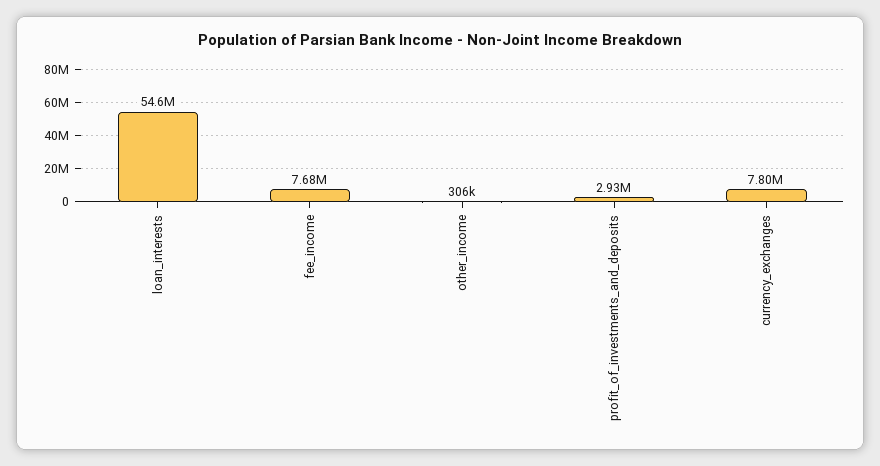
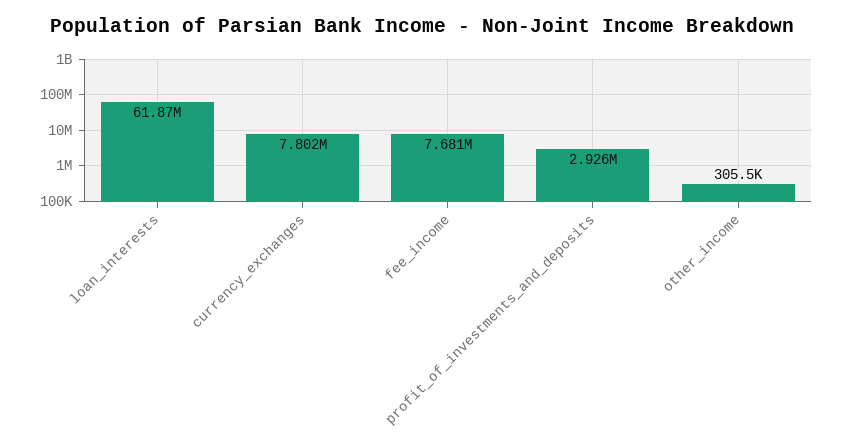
  {
-   "loan_interests": 54600000,
+   "loan_interests": 61870000,
    "fee_income": 7681000,
    "other_income": 305500,
    "profit_of_investments_and_deposits": 2926000,
    "currency_exchanges": 7802000
  }

